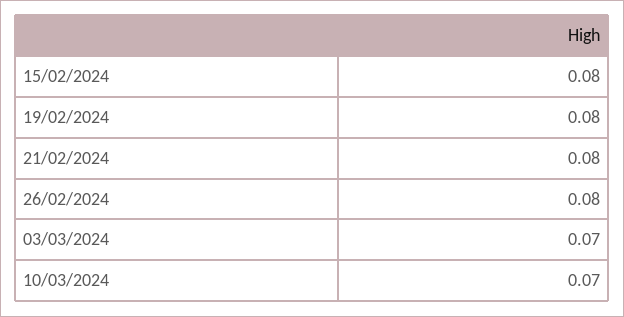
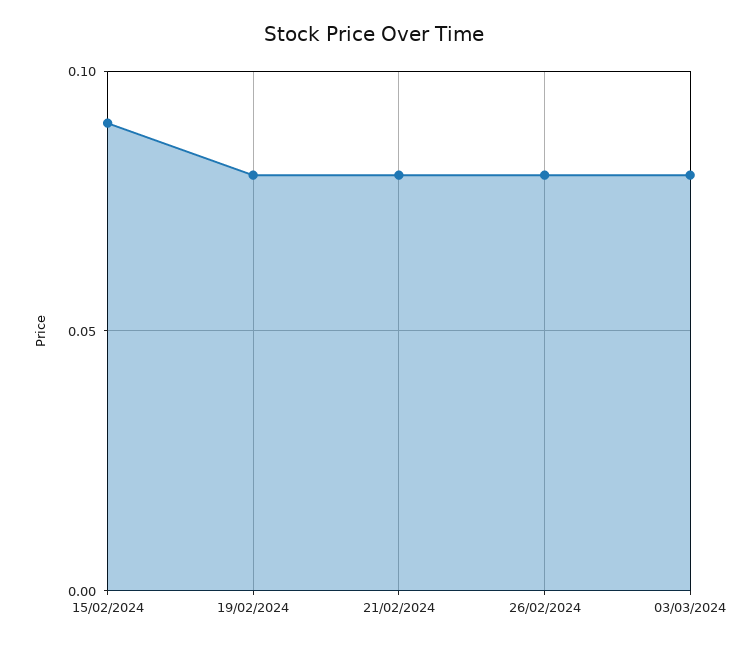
  {
-   "15/02/2024": 0.08,
+   "15/02/2024": 0.09,
    "19/02/2024": 0.08,
    "21/02/2024": 0.08,
    "26/02/2024": 0.08,
-   "03/03/2024": 0.07,
+   "03/03/2024": 0.08
-   "10/03/2024": 0.07
  }

